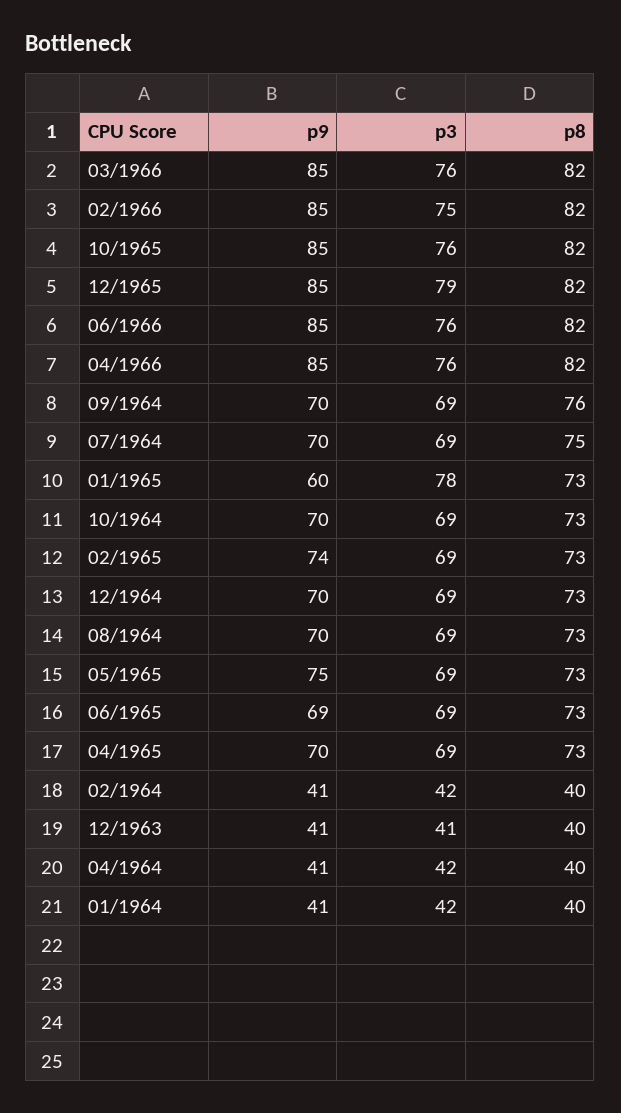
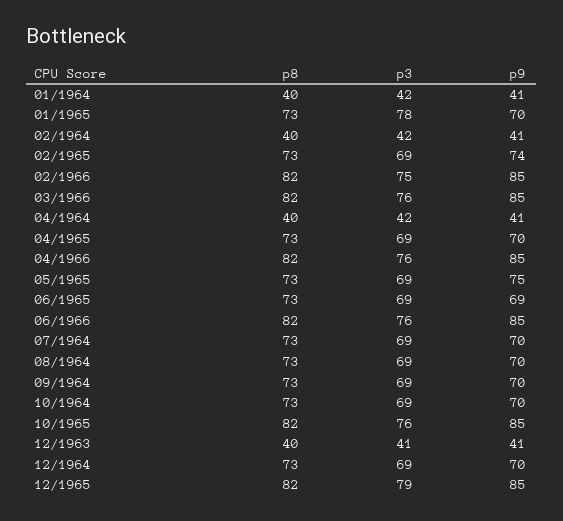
  {
    "p9": {
      "03/1966": 85,
      "02/1966": 85,
      "10/1965": 85,
      "12/1965": 85,
      "06/1966": 85,
      "04/1966": 85,
      "09/1964": 70,
      "07/1964": 70,
-     "01/1965": 60,
+     "01/1965": 70,
      "10/1964": 70,
      "02/1965": 74,
      "12/1964": 70,
      "08/1964": 70,
      "05/1965": 75,
      "06/1965": 69,
      "04/1965": 70,
      "02/1964": 41,
      "12/1963": 41,
      "04/1964": 41,
      "01/1964": 41
    },
    "p3": {
      "03/1966": 76,
      "02/1966": 75,
      "10/1965": 76,
      "12/1965": 79,
      "06/1966": 76,
      "04/1966": 76,
      "09/1964": 69,
      "07/1964": 69,
      "01/1965": 78,
      "10/1964": 69,
      "02/1965": 69,
      "12/1964": 69,
      "08/1964": 69,
      "05/1965": 69,
      "06/1965": 69,
      "04/1965": 69,
      "02/1964": 42,
      "12/1963": 41,
      "04/1964": 42,
      "01/1964": 42
    },
    "p8": {
      "03/1966": 82,
      "02/1966": 82,
      "10/1965": 82,
      "12/1965": 82,
      "06/1966": 82,
      "04/1966": 82,
-     "09/1964": 76,
+     "09/1964": 73,
-     "07/1964": 75,
+     "07/1964": 73,
      "01/1965": 73,
      "10/1964": 73,
      "02/1965": 73,
      "12/1964": 73,
      "08/1964": 73,
      "05/1965": 73,
      "06/1965": 73,
      "04/1965": 73,
      "02/1964": 40,
      "12/1963": 40,
      "04/1964": 40,
      "01/1964": 40
    }
  }

